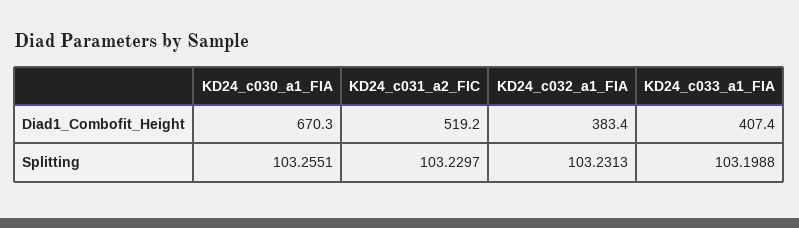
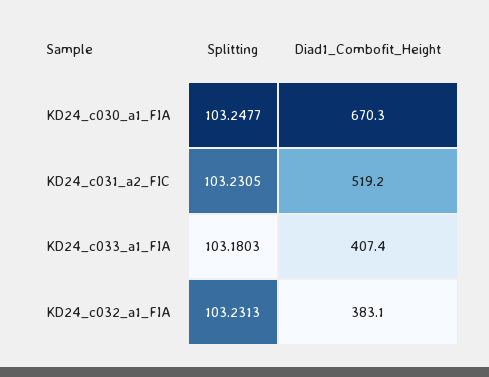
  {
    "KD24_c030_a1_FIA": {
      "Diad1_Combofit_Height": 670.3,
-     "Splitting": 103.2551
+     "Splitting": 103.2477
    },
    "KD24_c031_a2_FIC": {
      "Diad1_Combofit_Height": 519.2,
-     "Splitting": 103.2297
+     "Splitting": 103.2305
    },
    "KD24_c032_a1_FIA": {
-     "Diad1_Combofit_Height": 383.4,
+     "Diad1_Combofit_Height": 383.1,
      "Splitting": 103.2313
    },
    "KD24_c033_a1_FIA": {
      "Diad1_Combofit_Height": 407.4,
-     "Splitting": 103.1988
+     "Splitting": 103.1803
    }
  }

